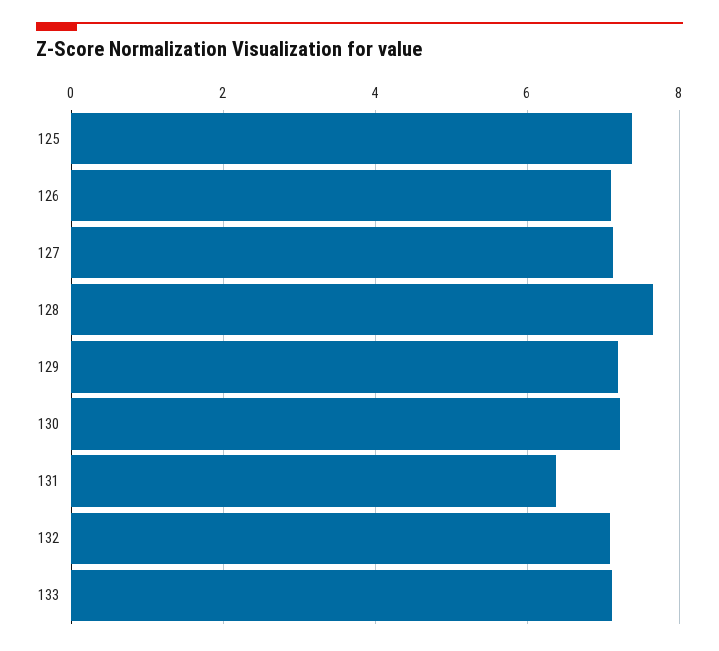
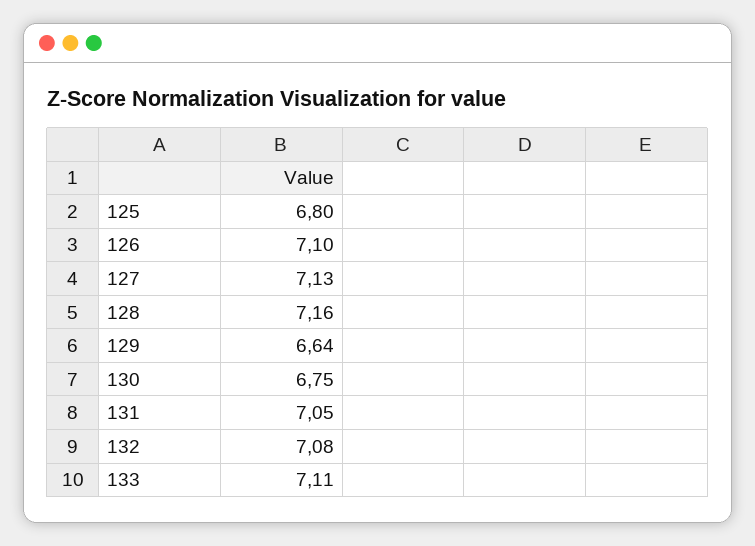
  {
-   "125": 7.4,
+   "125": 6.8,
    "126": 7.1,
    "127": 7.13,
-   "128": 7.6,
+   "128": 7.16,
-   "129": 7.2,
+   "129": 6.64,
-   "130": 7.2,
+   "130": 6.75,
-   "131": 6.4,
+   "131": 7.05,
    "132": 7.08,
    "133": 7.11
  }

